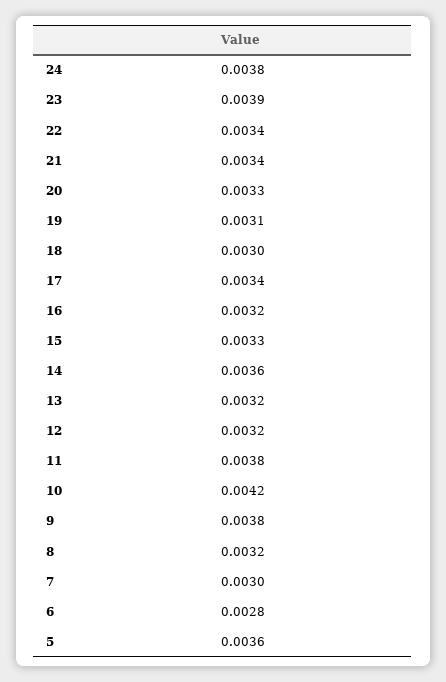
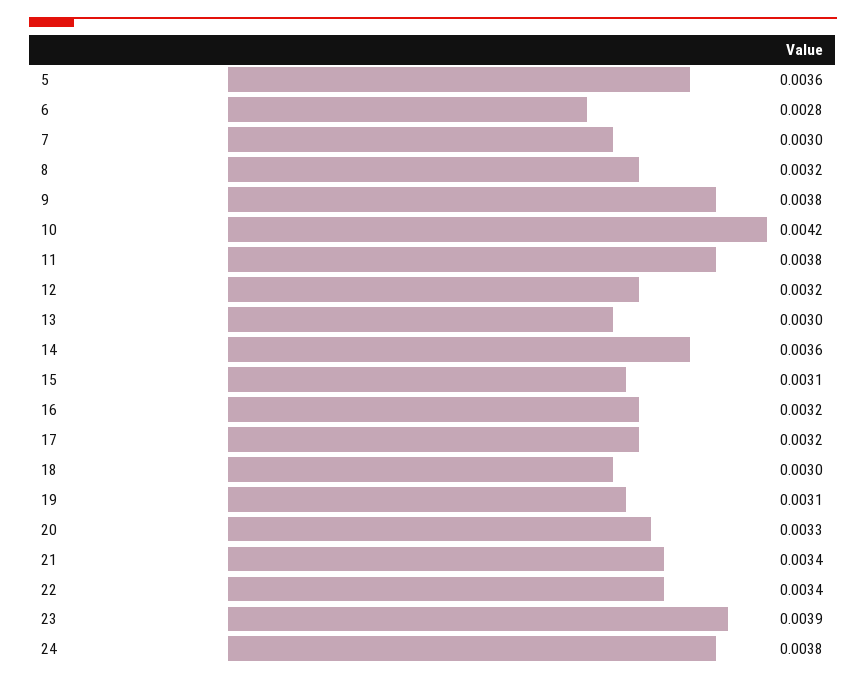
  {
    "24": 0.0038,
    "23": 0.0039,
    "22": 0.0034,
    "21": 0.0034,
    "20": 0.0033,
    "19": 0.0031,
    "18": 0.003,
-   "17": 0.0034,
+   "17": 0.0032,
    "16": 0.0032,
-   "15": 0.0033,
+   "15": 0.0031,
    "14": 0.0036,
-   "13": 0.0032,
+   "13": 0.003,
    "12": 0.0032,
    "11": 0.0038,
    "10": 0.0042,
    "9": 0.0038,
    "8": 0.0032,
    "7": 0.003,
    "6": 0.0028,
    "5": 0.0036
  }

